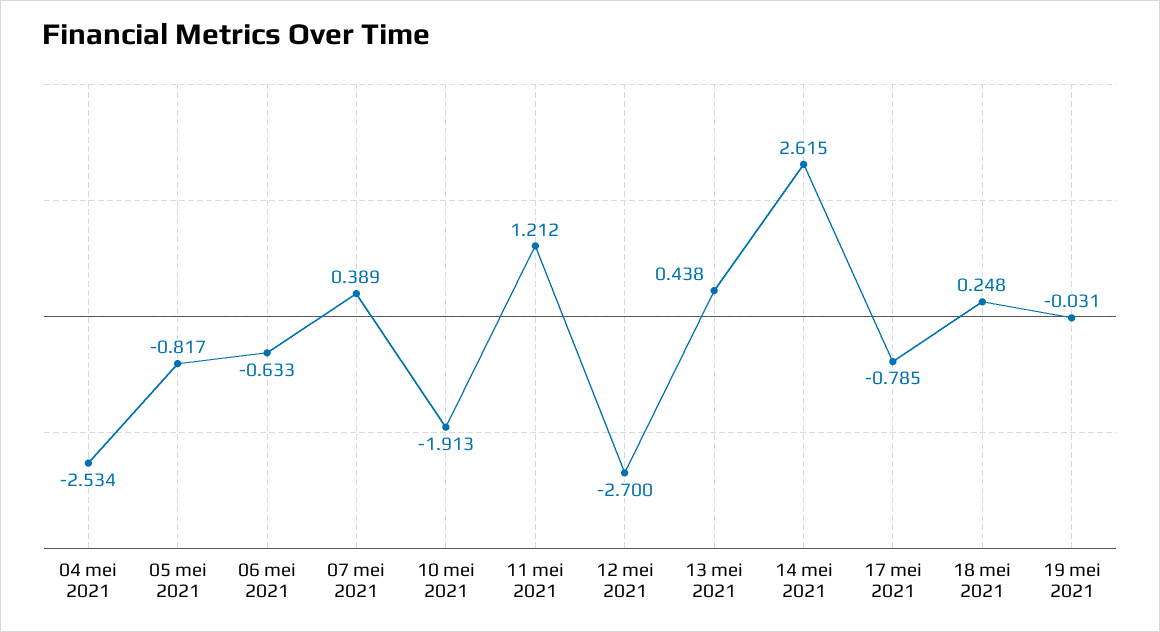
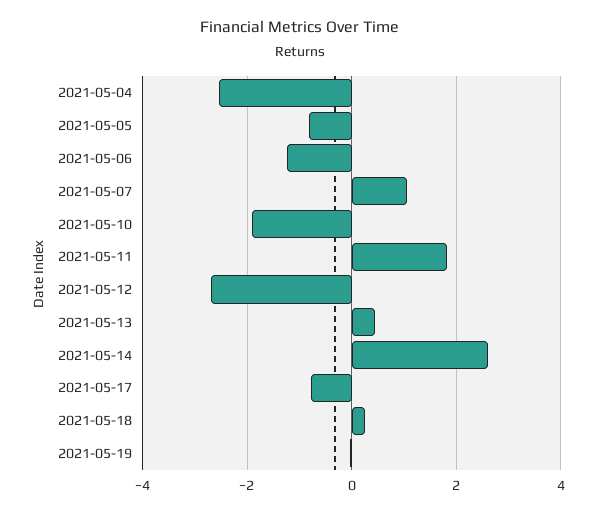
  {
    "04 mei 2021": -2.534,
    "05 mei 2021": -0.817,
-   "06 mei 2021": -0.633,
+   "06 mei 2021": -1.2,
-   "07 mei 2021": 0.389,
+   "07 mei 2021": 1,
    "10 mei 2021": -1.913,
-   "11 mei 2021": 1.212,
+   "11 mei 2021": 1.8,
    "12 mei 2021": -2.7,
    "13 mei 2021": 0.438,
    "14 mei 2021": 2.615,
    "17 mei 2021": -0.785,
    "18 mei 2021": 0.248,
    "19 mei 2021": -0.031
  }

